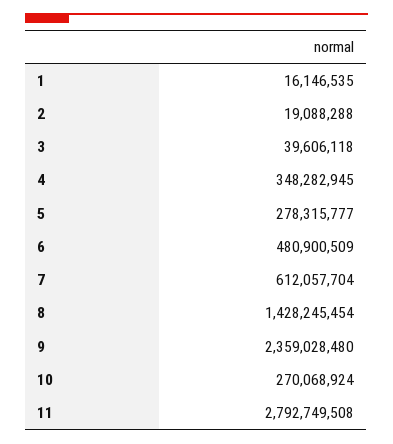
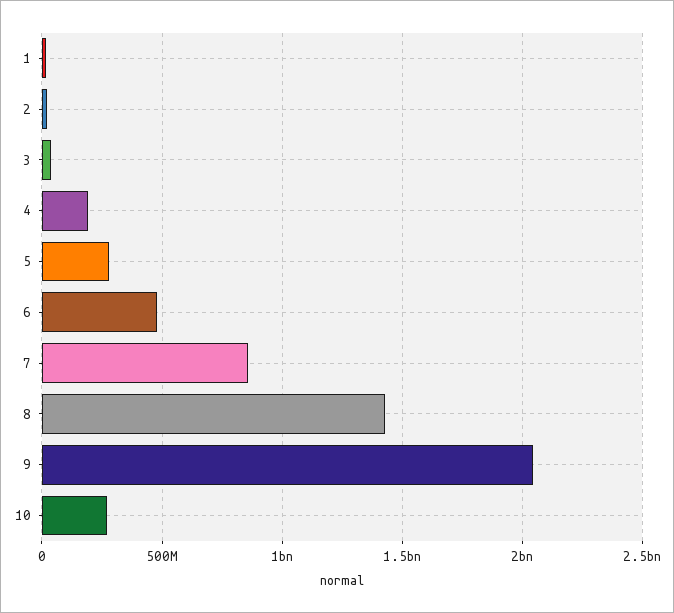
  {
    "1": 16146535,
    "2": 19088288,
    "3": 39606118,
-   "4": 348282945,
+   "4": 200000000,
    "5": 278315777,
    "6": 480900509,
-   "7": 612057704,
+   "7": 850000000,
    "8": 1428245454,
-   "9": 2359028480,
+   "9": 2050000000,
-   "10": 270068924,
+   "10": 270068924
-   "11": 2792749508
  }

